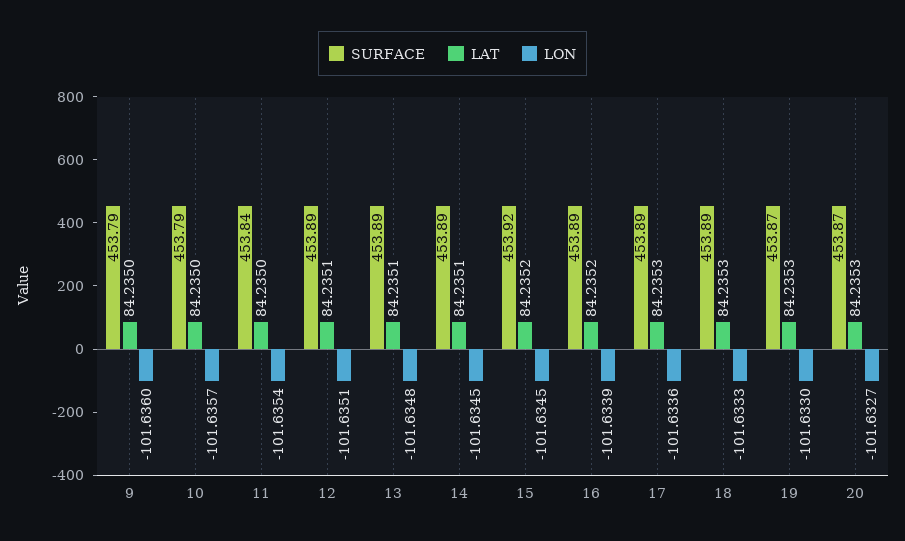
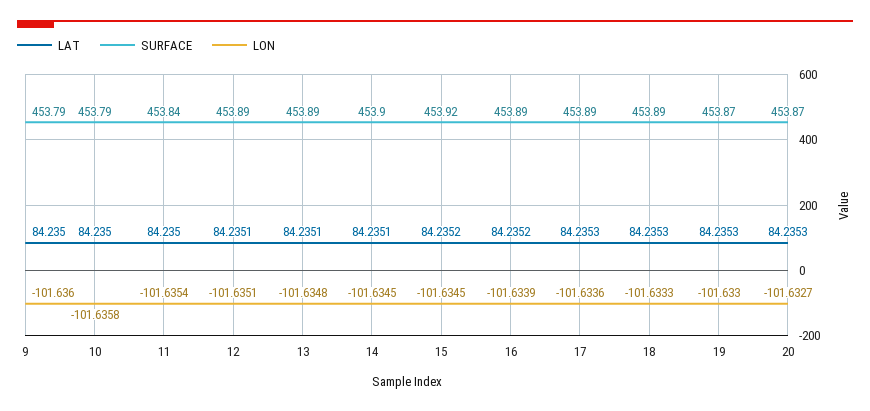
  {
    "SURFACE": {
      "9": 453.79,
      "10": 453.79,
      "11": 453.84,
      "12": 453.89,
      "13": 453.89,
-     "14": 453.89,
+     "14": 453.9,
      "15": 453.92,
      "16": 453.89,
      "17": 453.89,
      "18": 453.89,
      "19": 453.87,
      "20": 453.87
    },
    "LAT": {
      "9": 84.235,
      "10": 84.235,
      "11": 84.235,
      "12": 84.2351,
      "13": 84.2351,
      "14": 84.2351,
      "15": 84.2352,
      "16": 84.2352,
      "17": 84.2353,
      "18": 84.2353,
      "19": 84.2353,
      "20": 84.2353
    },
    "LON": {
      "9": -101.636,
-     "10": -101.6357,
+     "10": -101.6358,
      "11": -101.6354,
      "12": -101.6351,
      "13": -101.6348,
      "14": -101.6345,
      "15": -101.6345,
      "16": -101.6339,
      "17": -101.6336,
      "18": -101.6333,
      "19": -101.633,
      "20": -101.6327
    }
  }

